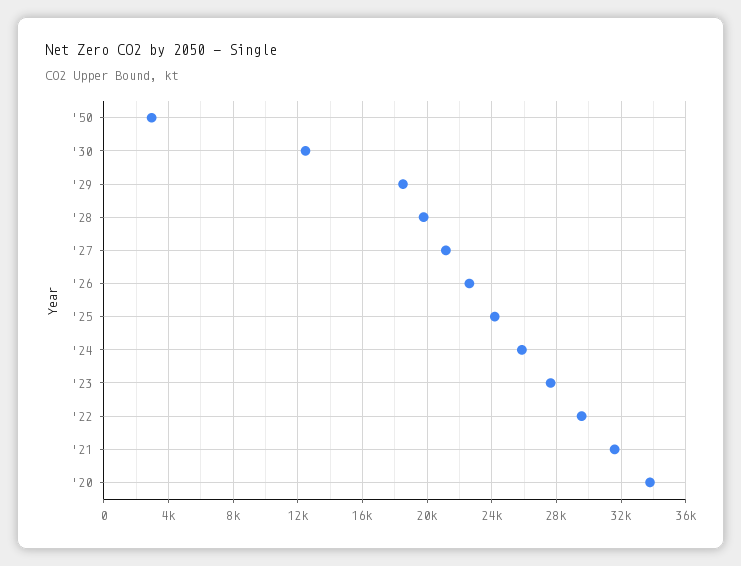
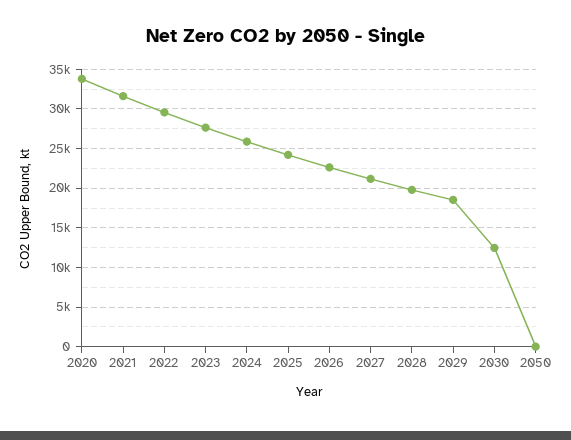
  {
-   "'50": 3000,
+   "'50": 0,
    "'30": 12500,
    "'29": 18500,
    "'28": 20000,
    "'27": 21000,
    "'26": 22500,
    "'25": 24000,
    "'24": 26000,
    "'23": 27500,
    "'22": 29500,
    "'21": 31500,
    "'20": 34000
  }

